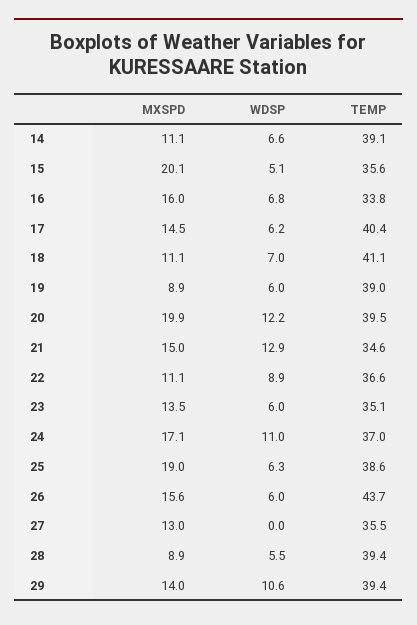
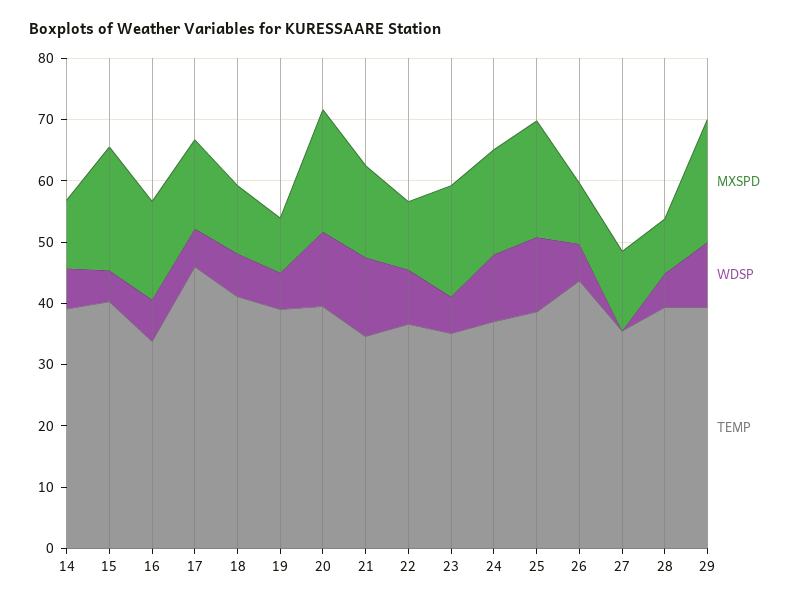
  {
    "MXSPD": {
      "14": 11.1,
      "15": 20.1,
      "16": 16,
      "17": 14.5,
      "18": 11.1,
      "19": 8.9,
      "20": 19.9,
      "21": 15,
      "22": 11.1,
-     "23": 13.5,
+     "23": 18,
      "24": 17.1,
      "25": 19,
-     "26": 15.6,
+     "26": 10,
      "27": 13,
      "28": 8.9,
-     "29": 14
+     "29": 20
    },
    "WDSP": {
      "14": 6.6,
      "15": 5.1,
      "16": 6.8,
      "17": 6.2,
      "18": 7,
      "19": 6,
      "20": 12.2,
      "21": 12.9,
      "22": 8.9,
      "23": 6,
      "24": 11,
-     "25": 6.3,
+     "25": 12,
      "26": 6,
      "27": 0,
      "28": 5.5,
      "29": 10.6
    },
    "TEMP": {
      "14": 39.1,
-     "15": 35.6,
+     "15": 40,
      "16": 33.8,
-     "17": 40.4,
+     "17": 46,
      "18": 41.1,
      "19": 39,
      "20": 39.5,
      "21": 34.6,
      "22": 36.6,
      "23": 35.1,
      "24": 37,
      "25": 38.6,
      "26": 43.7,
      "27": 35.5,
      "28": 39.4,
      "29": 39.4
    }
  }

